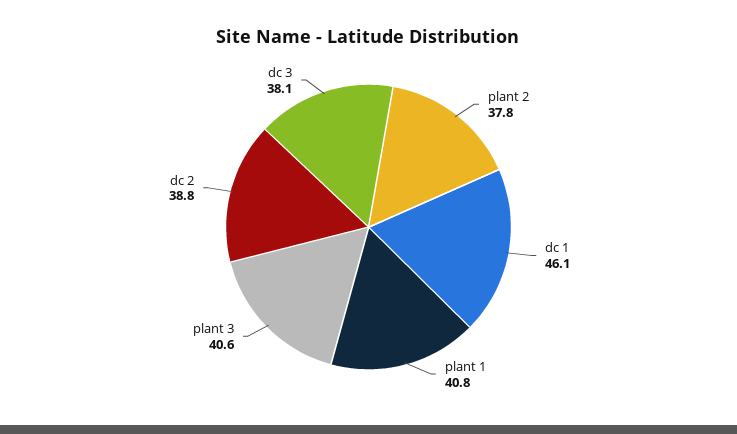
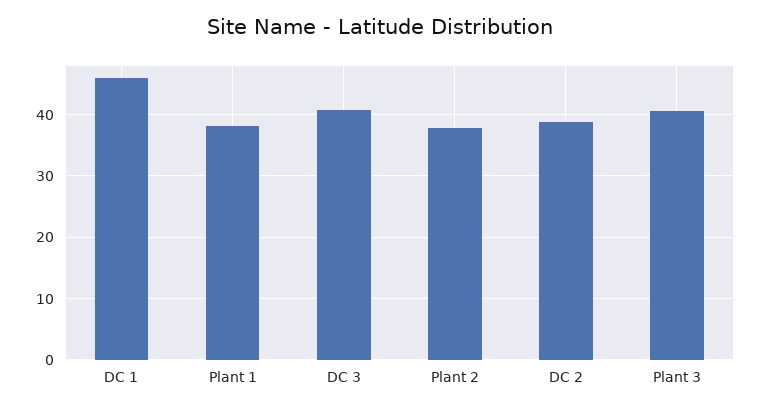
  {
    "plant 2": 37.8,
    "dc 1": 46.1,
-   "plant 1": 40.8,
+   "plant 1": 38,
    "plant 3": 40.6,
    "dc 2": 38.8,
-   "dc 3": 38.1
+   "dc 3": 41
  }

